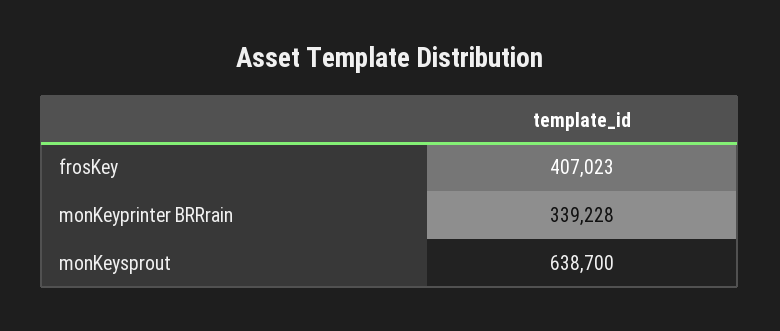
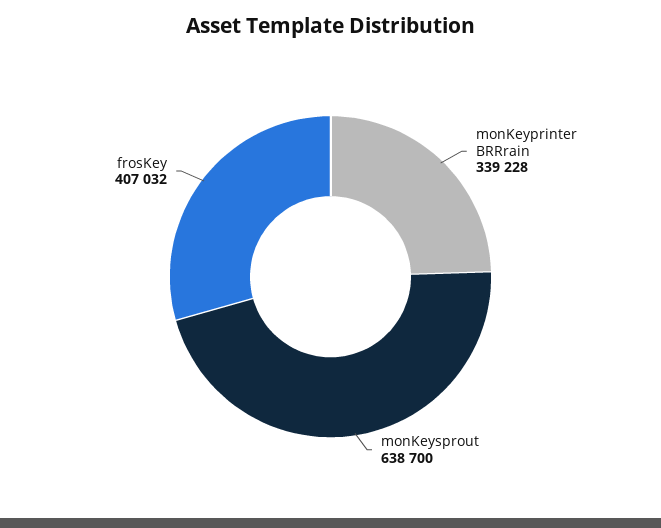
  {
-   "frosKey": 407023,
+   "frosKey": 407032,
    "monKeyprinter BRRrain": 339228,
    "monKeysprout": 638700
  }

